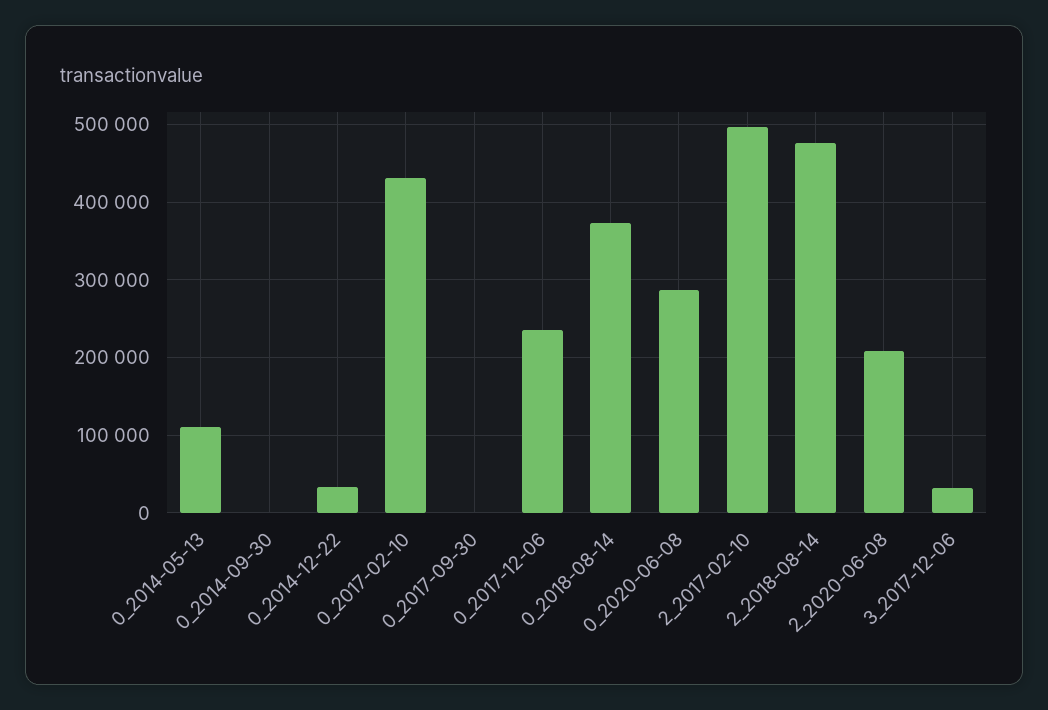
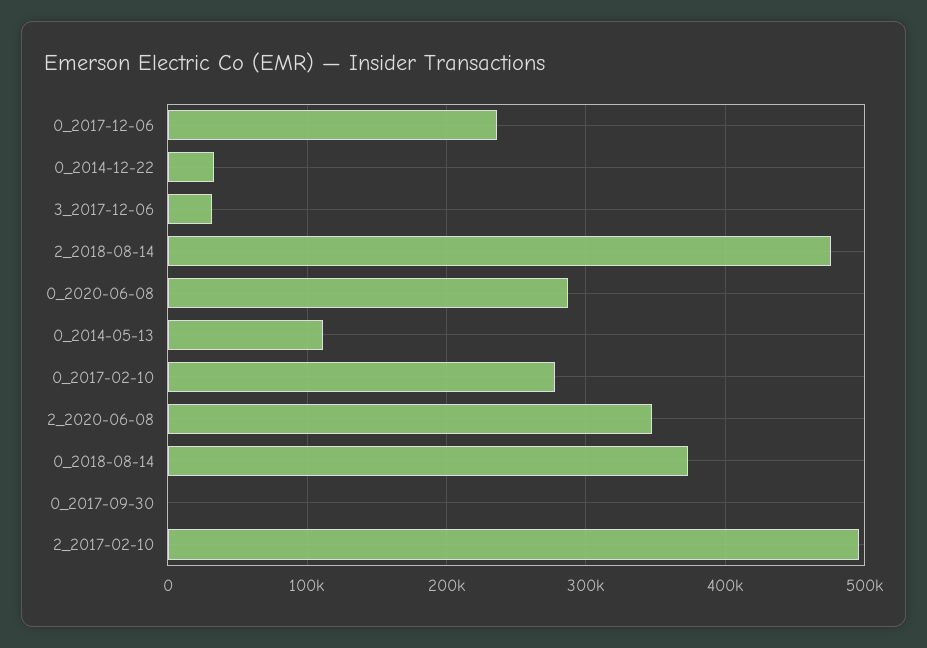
  {
    "0_2014-05-13": 110000,
-   "0_2014-09-30": 0,
    "0_2014-12-22": 30000,
-   "0_2017-02-10": 430000,
+   "0_2017-02-10": 280000,
    "0_2017-09-30": 0,
    "0_2017-12-06": 240000,
    "0_2018-08-14": 370000,
    "0_2020-06-08": 290000,
    "2_2017-02-10": 500000,
    "2_2018-08-14": 480000,
-   "2_2020-06-08": 210000,
+   "2_2020-06-08": 350000,
    "3_2017-12-06": 30000
  }

